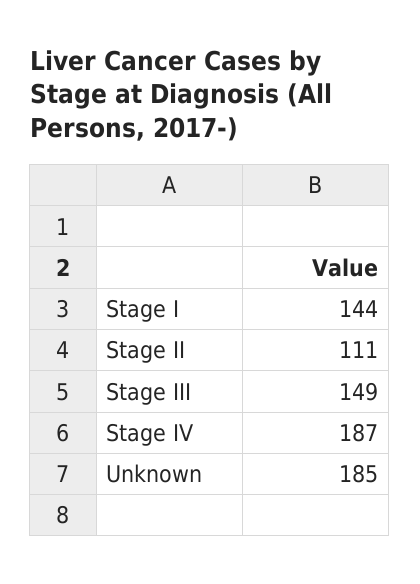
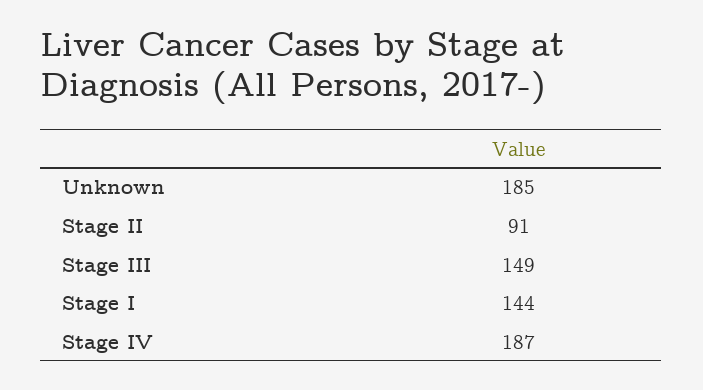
  {
    "Stage I": 144,
-   "Stage II": 111,
+   "Stage II": 91,
    "Stage III": 149,
    "Stage IV": 187,
    "Unknown": 185
  }

